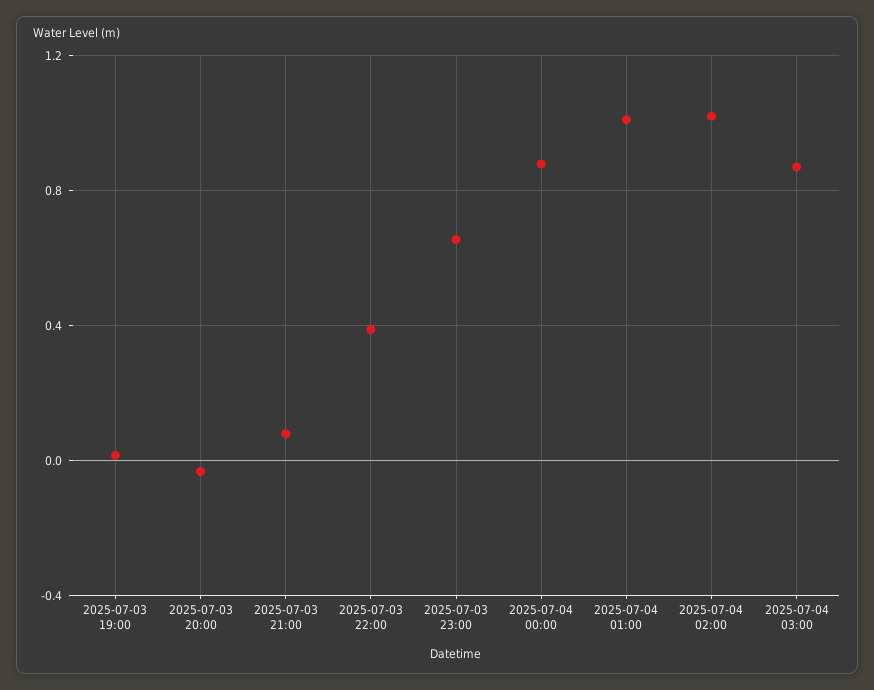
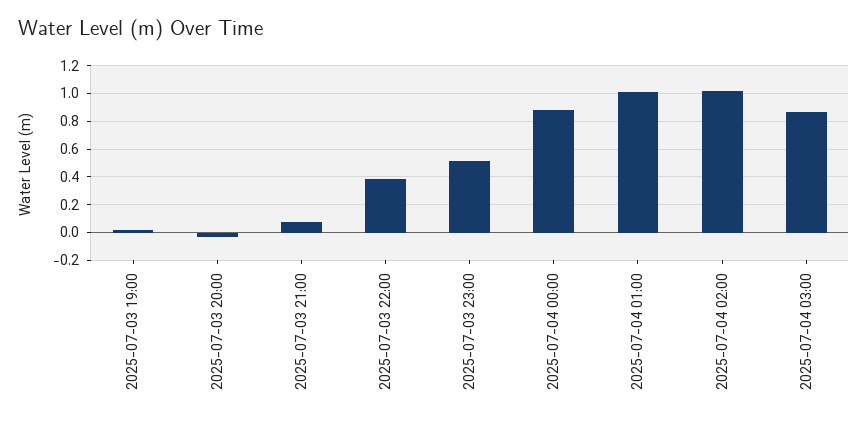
  {
    "2025-07-03 19:00": 0,
    "2025-07-03 20:00": -0.05,
    "2025-07-03 21:00": 0.1,
    "2025-07-03 22:00": 0.4,
-   "2025-07-03 23:00": 0.65,
+   "2025-07-03 23:00": 0.5,
    "2025-07-04 00:00": 0.9,
    "2025-07-04 01:00": 1,
    "2025-07-04 02:00": 1,
    "2025-07-04 03:00": 0.85
  }

